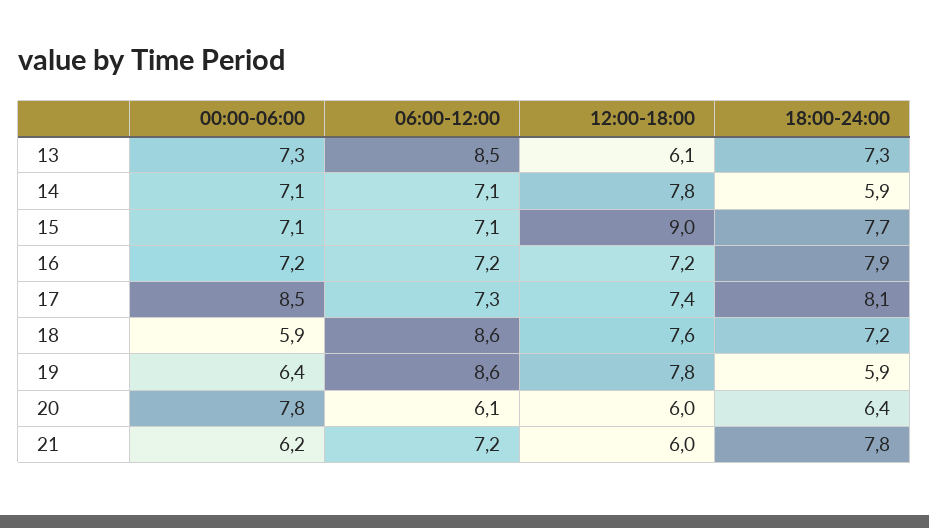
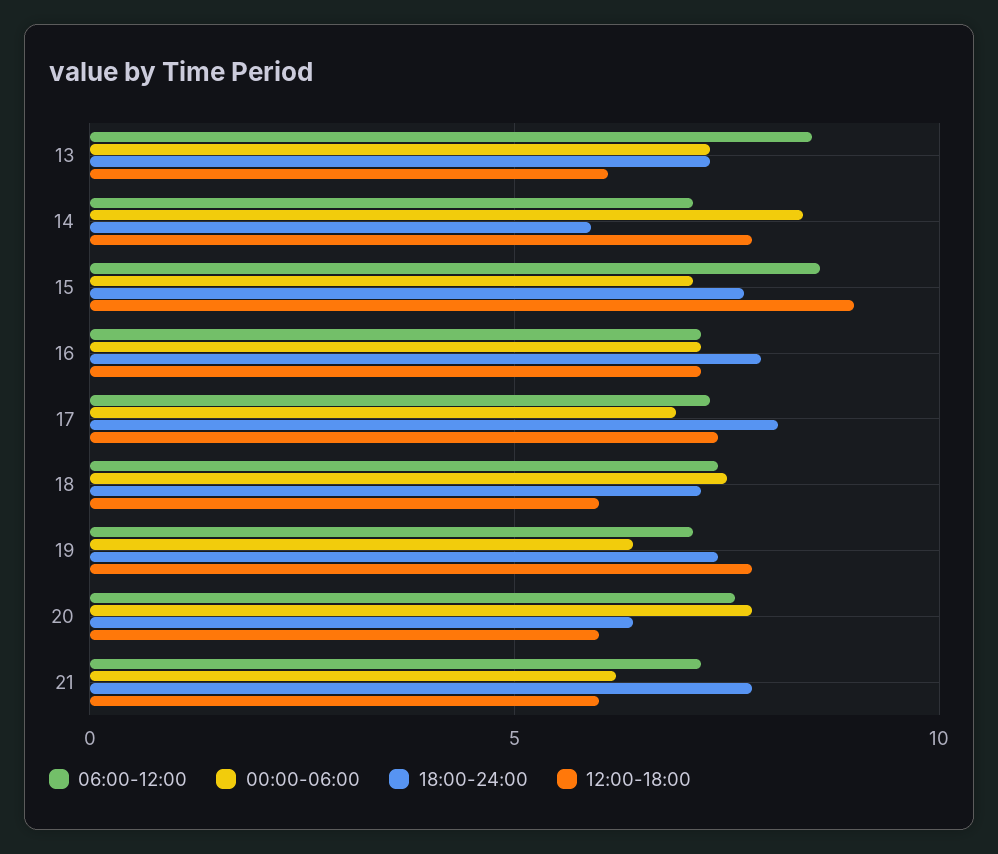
  {
    "00:00-06:00": {
      "13": 7.3,
-     "14": 7.1,
+     "14": 8.5,
      "15": 7.1,
      "16": 7.2,
-     "17": 8.5,
+     "17": 7,
-     "18": 5.9,
+     "18": 7.5,
      "19": 6.4,
      "20": 7.8,
      "21": 6.2
    },
    "06:00-12:00": {
      "13": 8.5,
      "14": 7.1,
-     "15": 7.1,
+     "15": 8.5,
      "16": 7.2,
      "17": 7.3,
-     "18": 8.6,
+     "18": 7.5,
-     "19": 8.6,
+     "19": 7,
-     "20": 6.1,
+     "20": 7.5,
      "21": 7.2
    },
    "12:00-18:00": {
      "13": 6.1,
      "14": 7.8,
      "15": 9,
      "16": 7.2,
      "17": 7.4,
-     "18": 7.6,
+     "18": 6,
      "19": 7.8,
      "20": 6,
      "21": 6
    },
    "18:00-24:00": {
      "13": 7.3,
      "14": 5.9,
      "15": 7.7,
      "16": 7.9,
      "17": 8.1,
      "18": 7.2,
-     "19": 5.9,
+     "19": 7.5,
      "20": 6.4,
      "21": 7.8
    }
  }

